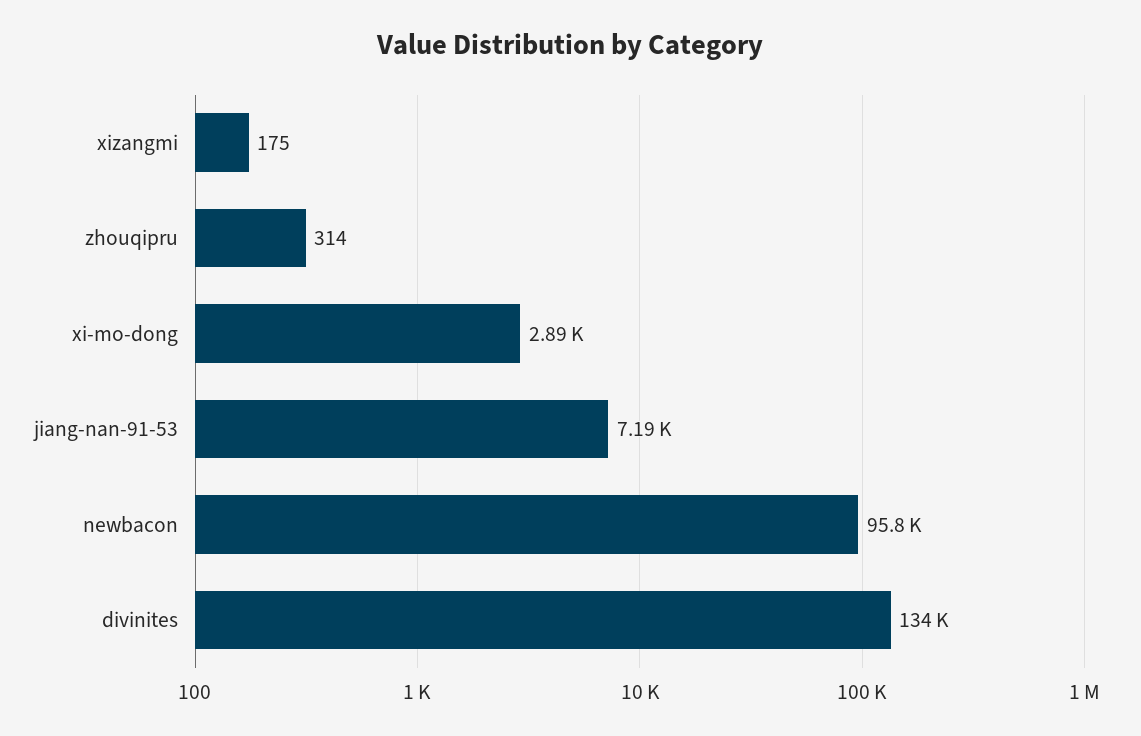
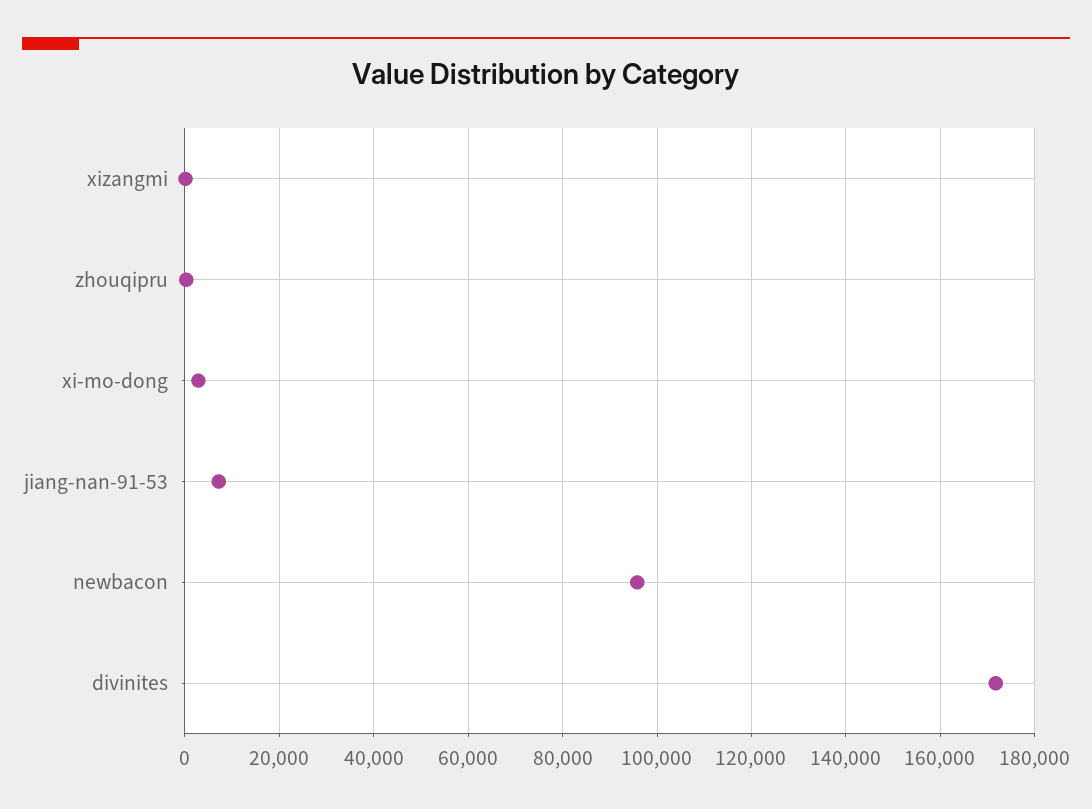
  {
    "xizangmi": 175,
    "zhouqipru": 314,
    "xi-mo-dong": 2890,
    "jiang-nan-91-53": 7190,
    "newbacon": 95800,
-   "divinites": 134000
+   "divinites": 172000
  }

